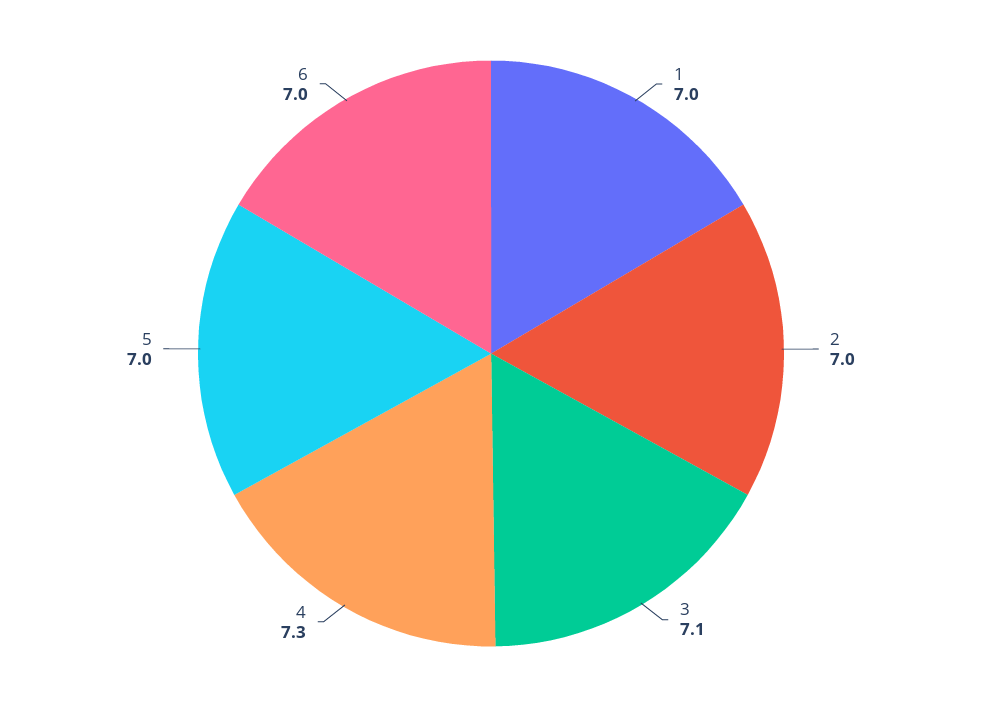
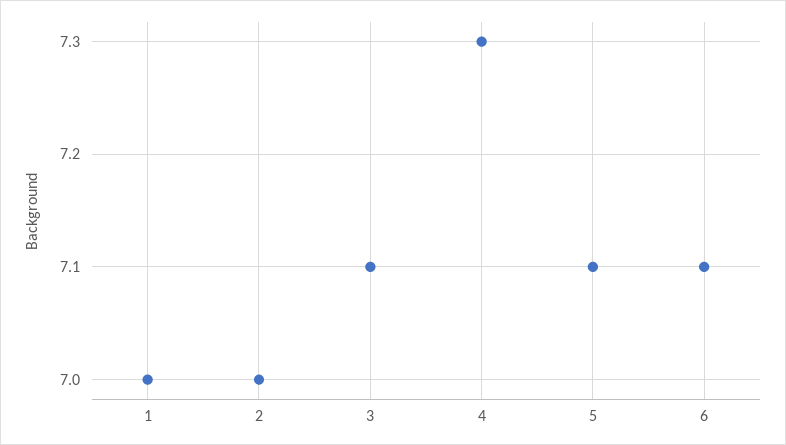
  {
    "1": 7,
    "2": 7,
    "3": 7.1,
    "4": 7.3,
-   "5": 7,
+   "5": 7.1,
-   "6": 7
+   "6": 7.1
  }

